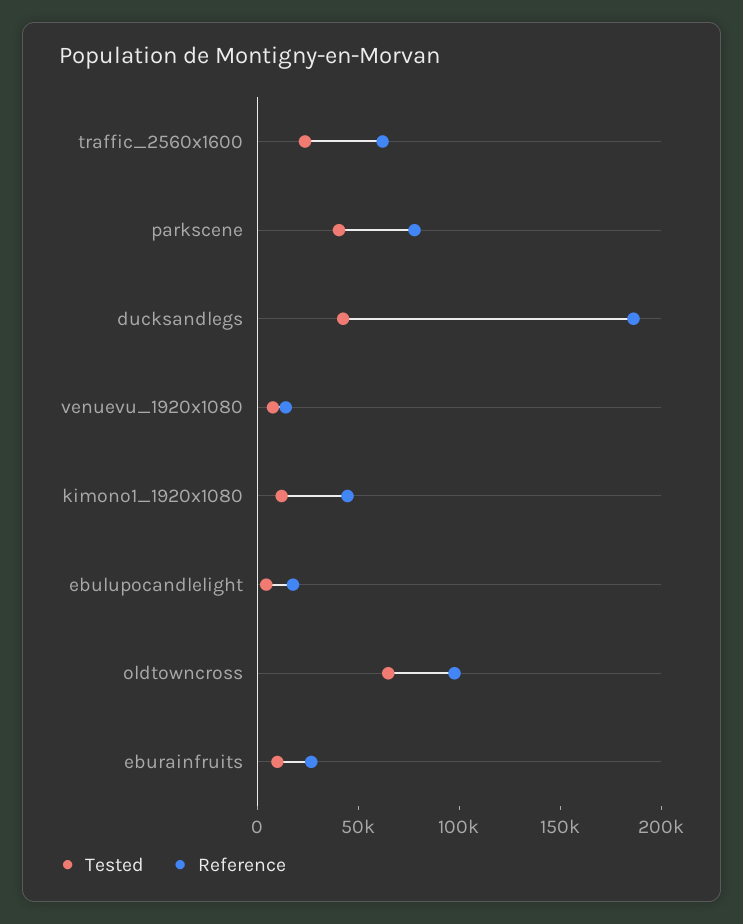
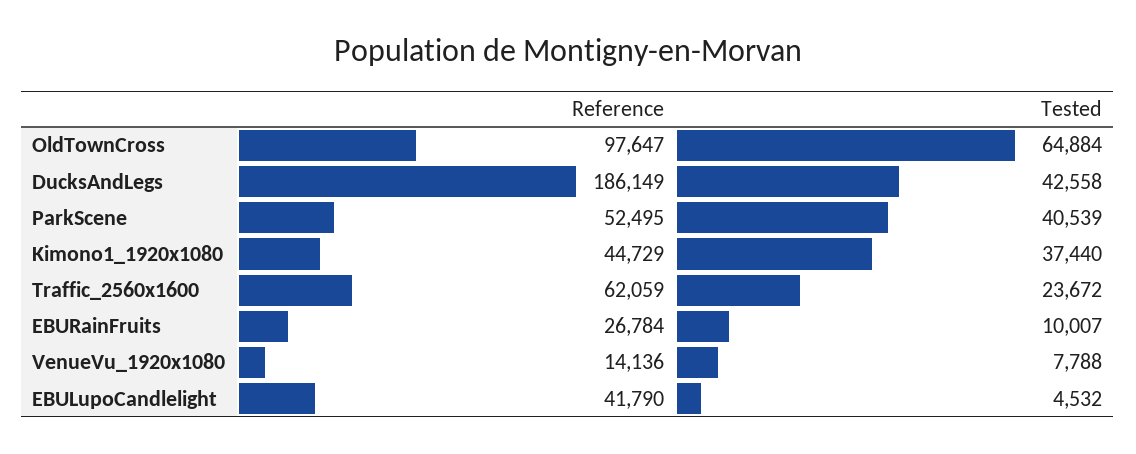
  {
    "Tested": {
      "traffic_2560x1600": 23672,
      "parkscene": 40539,
      "ducksandlegs": 42558,
      "venuevu_1920x1080": 7788,
-     "kimono1_1920x1080": 10000,
+     "kimono1_1920x1080": 37440,
      "ebulupocandlelight": 4532,
      "oldtowncross": 64884,
      "eburainfruits": 10007
    },
    "Reference": {
      "traffic_2560x1600": 62059,
-     "parkscene": 80000,
+     "parkscene": 52495,
      "ducksandlegs": 186149,
      "venuevu_1920x1080": 14136,
      "kimono1_1920x1080": 44729,
-     "ebulupocandlelight": 20000,
+     "ebulupocandlelight": 41790,
      "oldtowncross": 97647,
      "eburainfruits": 26784
    }
  }

